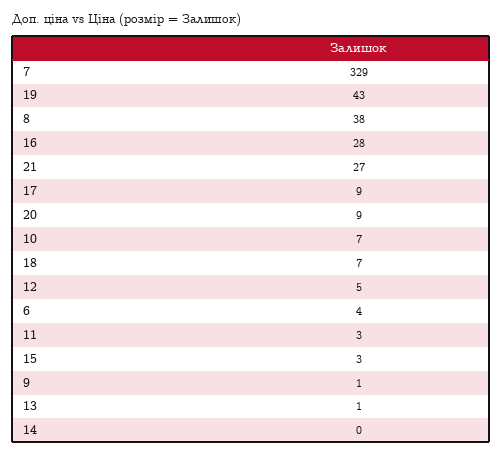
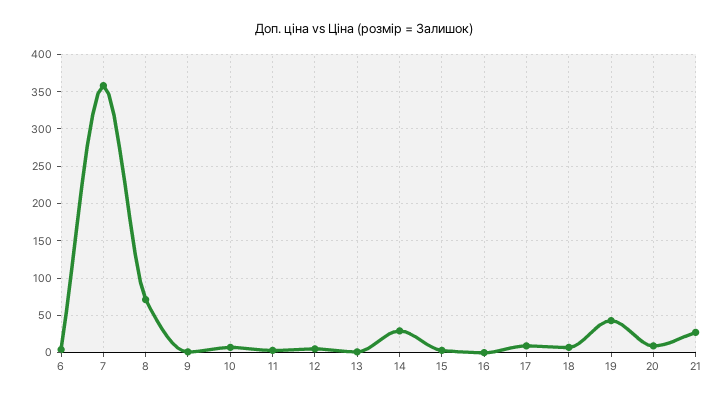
  {
-   "7": 329,
+   "7": 360,
    "19": 43,
-   "8": 38,
+   "8": 70,
-   "16": 28,
+   "16": 0,
    "21": 27,
    "17": 9,
    "20": 9,
    "10": 7,
    "18": 7,
    "12": 5,
    "6": 4,
    "11": 3,
    "15": 3,
    "9": 1,
    "13": 1,
-   "14": 0
+   "14": 30
  }

